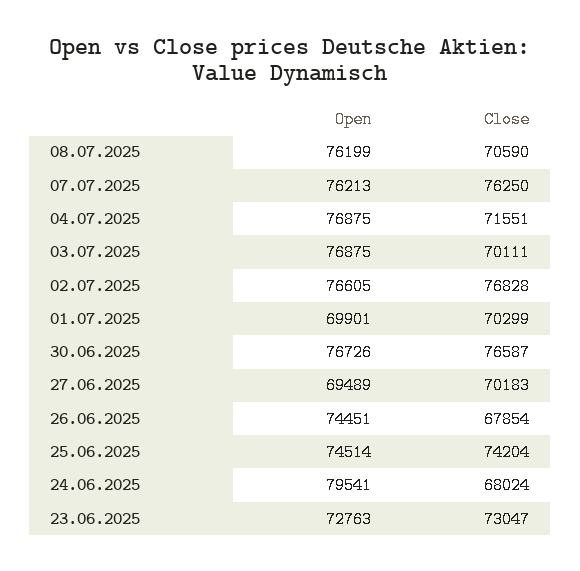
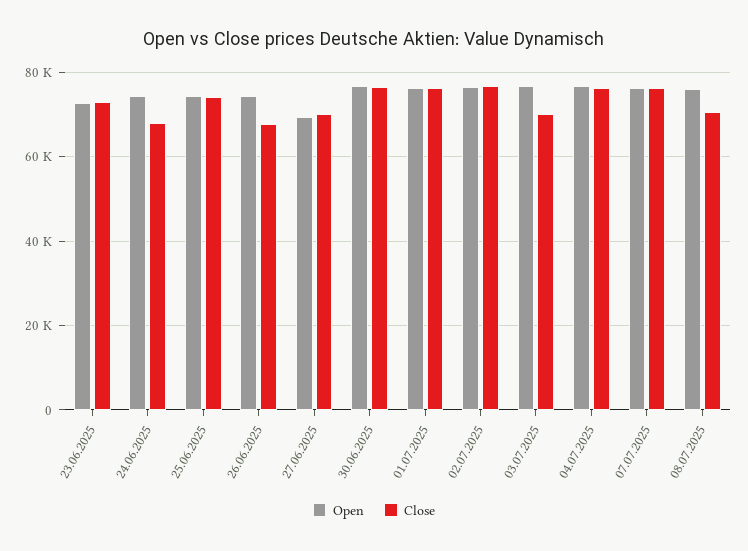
  {
    "Open": {
      "08.07.2025": 76199,
      "07.07.2025": 76213,
      "04.07.2025": 76875,
      "03.07.2025": 76875,
      "02.07.2025": 76605,
-     "01.07.2025": 69901,
+     "01.07.2025": 76000,
      "30.06.2025": 76726,
      "27.06.2025": 69489,
      "26.06.2025": 74451,
      "25.06.2025": 74514,
-     "24.06.2025": 79541,
+     "24.06.2025": 74000,
      "23.06.2025": 72763
    },
    "Close": {
      "08.07.2025": 70590,
      "07.07.2025": 76250,
-     "04.07.2025": 71551,
+     "04.07.2025": 76000,
      "03.07.2025": 70111,
      "02.07.2025": 76828,
-     "01.07.2025": 70299,
+     "01.07.2025": 76000,
      "30.06.2025": 76587,
      "27.06.2025": 70183,
      "26.06.2025": 67854,
      "25.06.2025": 74204,
      "24.06.2025": 68024,
      "23.06.2025": 73047
    }
  }

